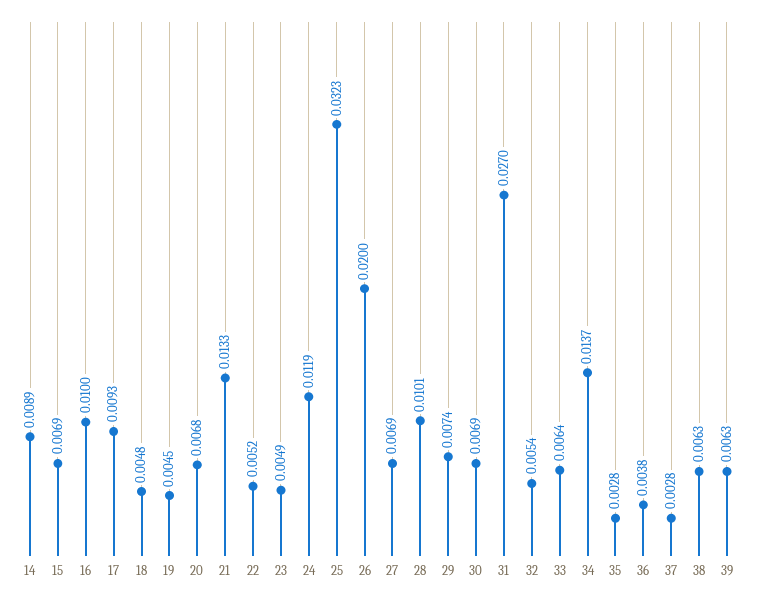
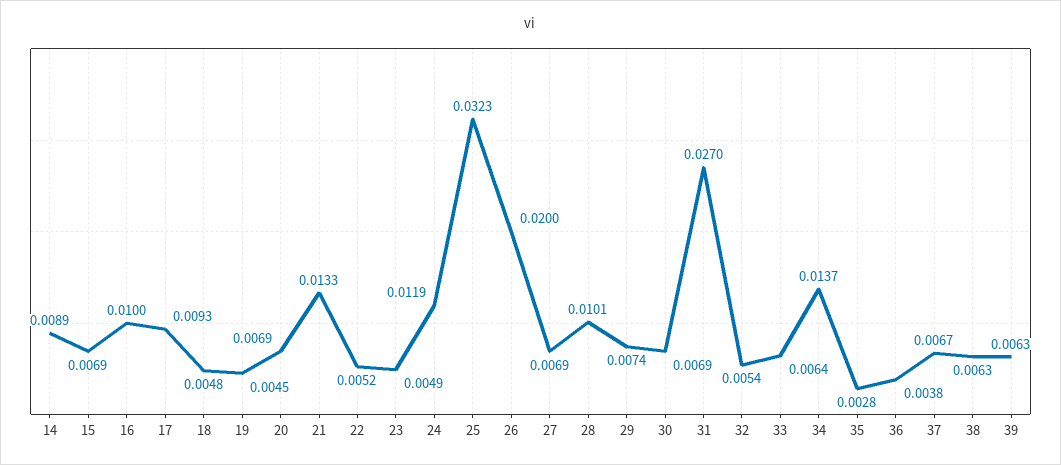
  {
    "14": 0.0089,
    "15": 0.0069,
    "16": 0.01,
    "17": 0.0093,
    "18": 0.0048,
    "19": 0.0045,
-   "20": 0.0068,
+   "20": 0.0069,
    "21": 0.0133,
    "22": 0.0052,
    "23": 0.0049,
    "24": 0.0119,
    "25": 0.0323,
    "26": 0.02,
    "27": 0.0069,
    "28": 0.0101,
    "29": 0.0074,
    "30": 0.0069,
    "31": 0.027,
    "32": 0.0054,
    "33": 0.0064,
    "34": 0.0137,
    "35": 0.0028,
    "36": 0.0038,
-   "37": 0.0028,
+   "37": 0.0067,
    "38": 0.0063,
    "39": 0.0063
  }

